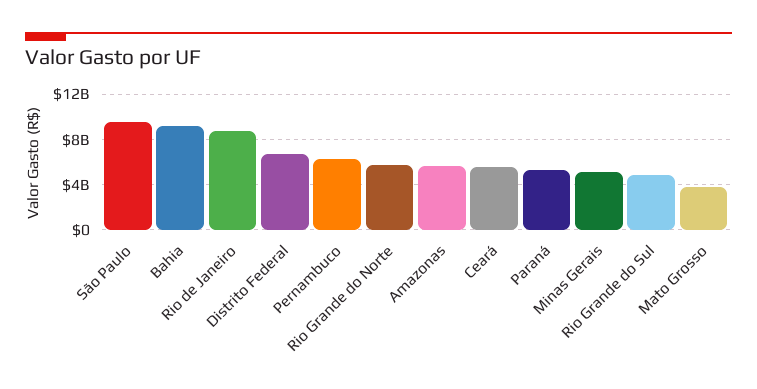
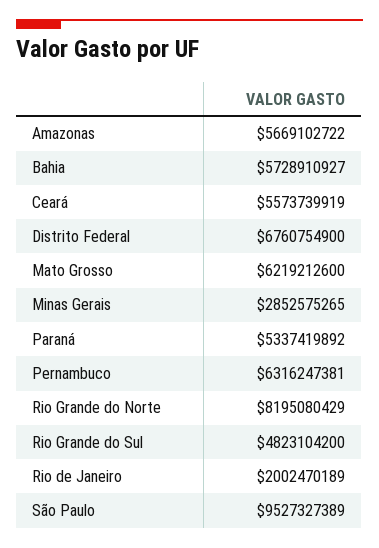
  {
    "São Paulo": 9527327389,
-   "Bahia": 9000000000,
+   "Bahia": 5728910927,
-   "Rio de Janeiro": 9000000000,
+   "Rio de Janeiro": 2002470189,
    "Distrito Federal": 6760754900,
    "Pernambuco": 6316247381,
-   "Rio Grande do Norte": 6000000000,
+   "Rio Grande do Norte": 8195080429,
    "Amazonas": 5669102722,
    "Ceará": 5573739919,
    "Paraná": 5337419892,
-   "Minas Gerais": 5000000000,
+   "Minas Gerais": 2852575265,
    "Rio Grande do Sul": 4823104200,
-   "Mato Grosso": 4000000000
+   "Mato Grosso": 6219212600
  }

